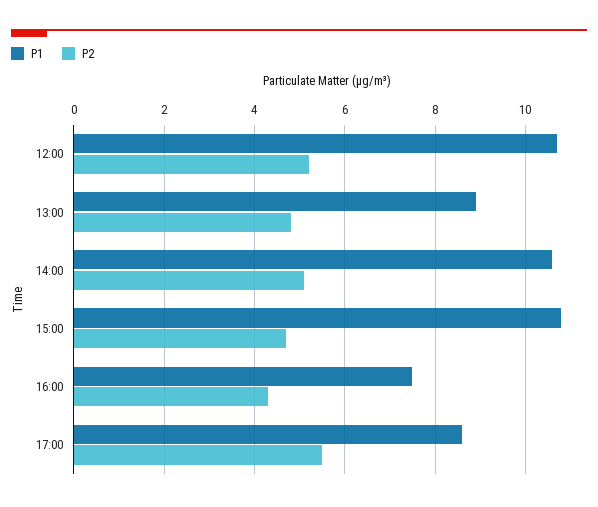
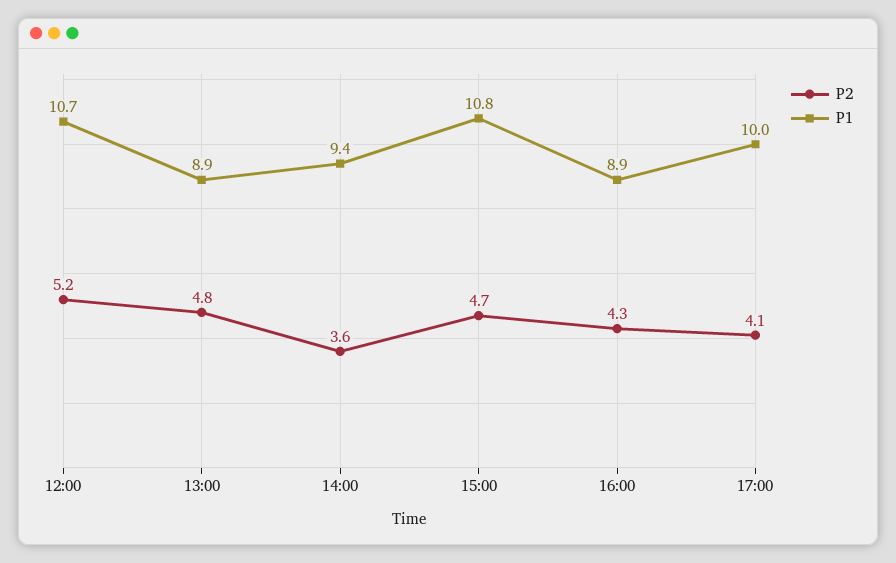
  {
    "P1": {
      "12:00": 10.7,
      "13:00": 8.9,
-     "14:00": 10.5,
+     "14:00": 9.4,
      "15:00": 10.8,
-     "16:00": 7.5,
+     "16:00": 8.9,
-     "17:00": 8.5
+     "17:00": 10
    },
    "P2": {
      "12:00": 5.2,
      "13:00": 4.8,
-     "14:00": 5,
+     "14:00": 3.6,
      "15:00": 4.7,
      "16:00": 4.3,
-     "17:00": 5.5
+     "17:00": 4.1
    }
  }

